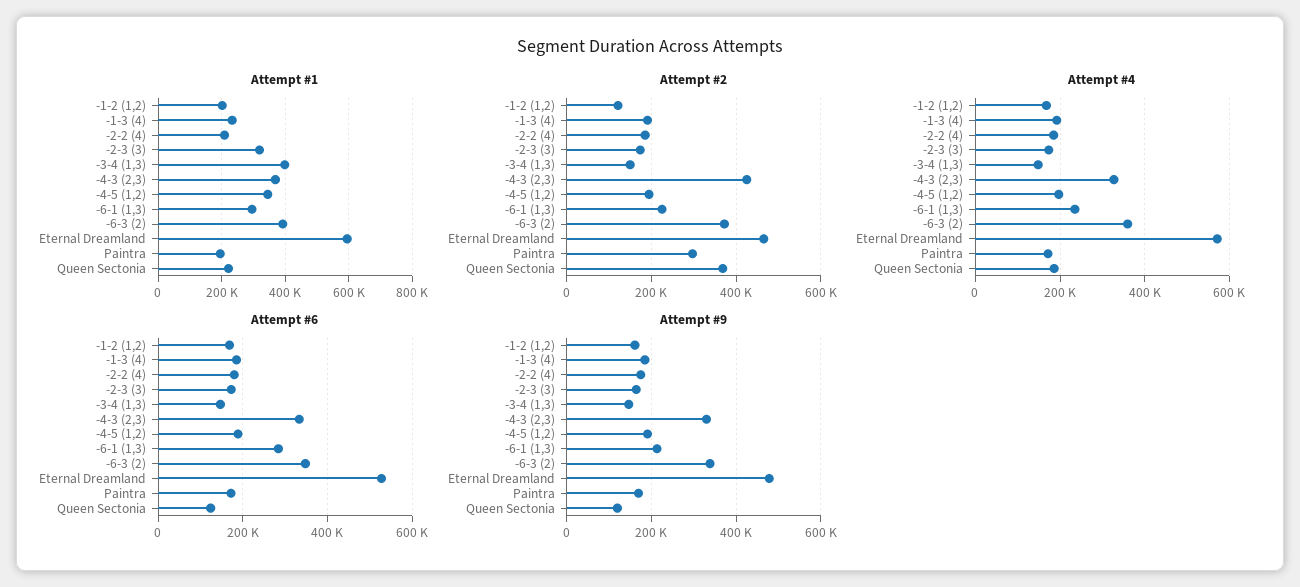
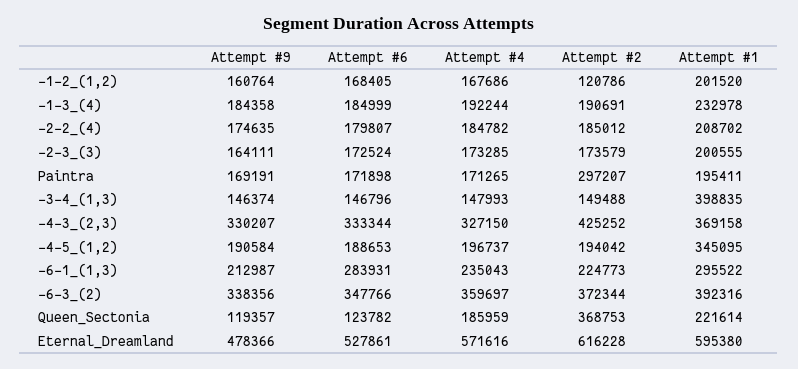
  {
    "Attempt #1": {
      "-1-2 (1,2)": 201520,
      "-1-3 (4)": 232978,
      "-2-2 (4)": 208702,
-     "-2-3 (3)": 320000,
+     "-2-3 (3)": 200555,
      "-3-4 (1,3)": 398835,
      "-4-3 (2,3)": 369158,
      "-4-5 (1,2)": 345095,
      "-6-1 (1,3)": 295522,
      "-6-3 (2)": 392316,
      "Eternal Dreamland": 595380,
      "Paintra": 195411,
      "Queen Sectonia": 221614
    },
    "Attempt #2": {
      "-1-2 (1,2)": 120786,
      "-1-3 (4)": 190691,
      "-2-2 (4)": 185012,
      "-2-3 (3)": 173579,
      "-3-4 (1,3)": 149488,
      "-4-3 (2,3)": 425252,
      "-4-5 (1,2)": 194042,
      "-6-1 (1,3)": 224773,
      "-6-3 (2)": 372344,
-     "Eternal Dreamland": 460000,
+     "Eternal Dreamland": 616228,
      "Paintra": 297207,
      "Queen Sectonia": 368753
    },
    "Attempt #4": {
      "-1-2 (1,2)": 167686,
      "-1-3 (4)": 192244,
      "-2-2 (4)": 184782,
      "-2-3 (3)": 173285,
      "-3-4 (1,3)": 147993,
      "-4-3 (2,3)": 327150,
      "-4-5 (1,2)": 196737,
      "-6-1 (1,3)": 235043,
      "-6-3 (2)": 359697,
      "Eternal Dreamland": 571616,
      "Paintra": 171265,
      "Queen Sectonia": 185959
    },
    "Attempt #6": {
      "-1-2 (1,2)": 168405,
      "-1-3 (4)": 184999,
      "-2-2 (4)": 179807,
      "-2-3 (3)": 172524,
      "-3-4 (1,3)": 146796,
      "-4-3 (2,3)": 333344,
      "-4-5 (1,2)": 188653,
      "-6-1 (1,3)": 283931,
      "-6-3 (2)": 347766,
      "Eternal Dreamland": 527861,
      "Paintra": 171898,
      "Queen Sectonia": 123782
    },
    "Attempt #9": {
      "-1-2 (1,2)": 160764,
      "-1-3 (4)": 184358,
      "-2-2 (4)": 174635,
      "-2-3 (3)": 164111,
      "-3-4 (1,3)": 146374,
      "-4-3 (2,3)": 330207,
      "-4-5 (1,2)": 190584,
      "-6-1 (1,3)": 212987,
      "-6-3 (2)": 338356,
      "Eternal Dreamland": 478366,
      "Paintra": 169191,
      "Queen Sectonia": 119357
    }
  }

